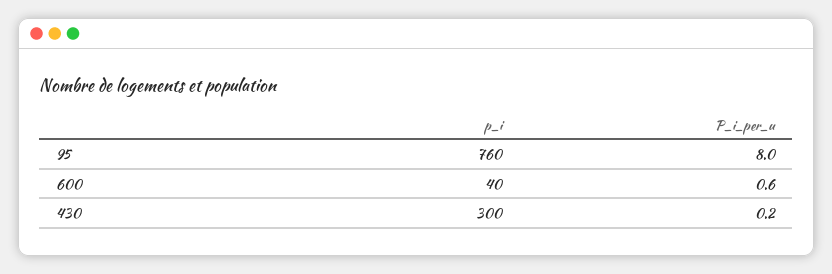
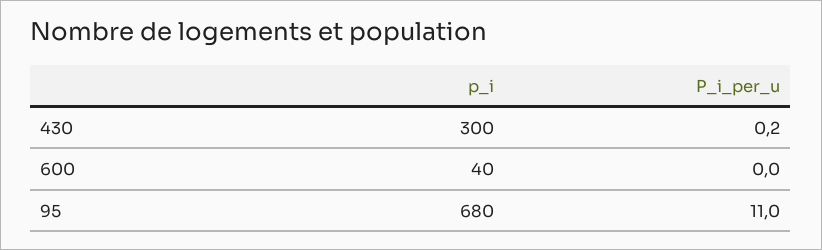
  {
    "p_i": {
-     "95": 760,
+     "95": 680,
      "600": 40,
      "430": 300
    },
    "P_i_per_u": {
-     "95": 8,
+     "95": 11,
-     "600": 0.6,
+     "600": 0,
      "430": 0.2
    }
  }

